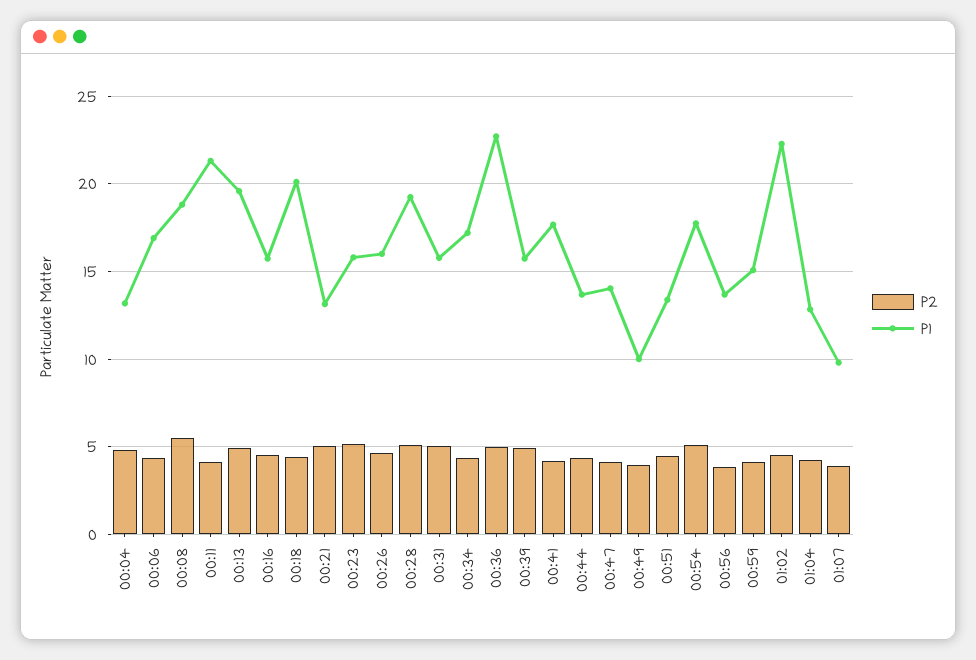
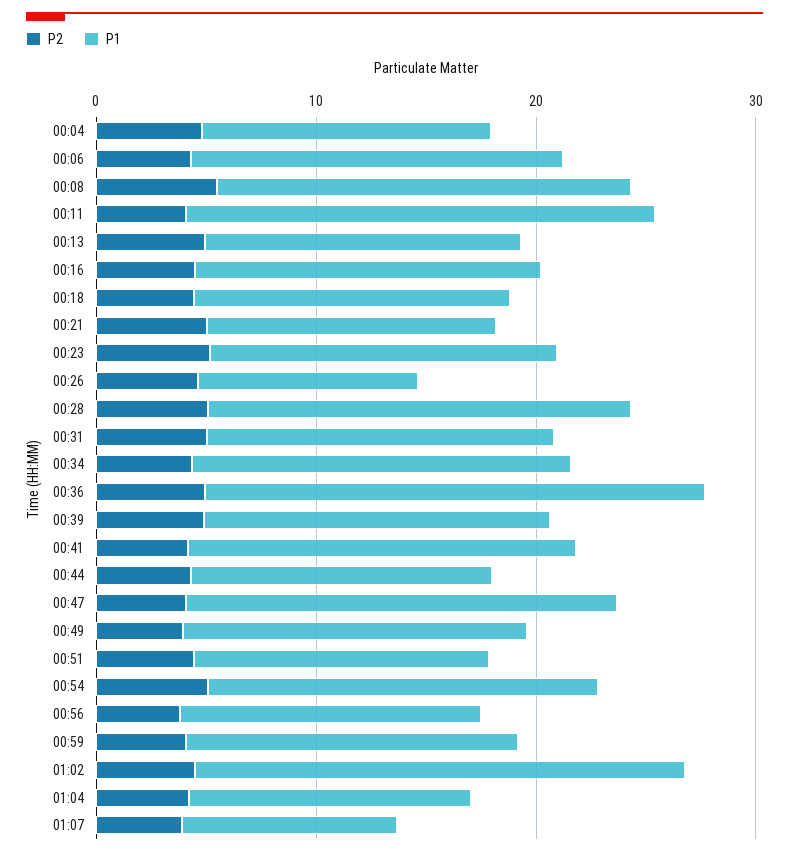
  {
    "P2": {
      "00:04": 5,
      "00:06": 4.5,
      "00:08": 5.5,
      "00:11": 4,
      "00:13": 5,
      "00:16": 4.5,
      "00:18": 4.5,
      "00:21": 5,
      "00:23": 5,
      "00:26": 4.5,
      "00:28": 5,
      "00:31": 5,
      "00:34": 4.5,
      "00:36": 5,
      "00:39": 5,
      "00:41": 4,
      "00:44": 4.5,
      "00:47": 4,
      "00:49": 4,
      "00:51": 4.5,
      "00:54": 5,
      "00:56": 4,
      "00:59": 4,
      "01:02": 4.5,
      "01:04": 4,
      "01:07": 4
    },
    "P1": {
      "00:04": 13,
      "00:06": 17,
      "00:08": 19,
      "00:11": 21.5,
-     "00:13": 19.5,
+     "00:13": 14,
      "00:16": 15.5,
-     "00:18": 20,
+     "00:18": 14,
      "00:21": 13,
      "00:23": 16,
-     "00:26": 16,
+     "00:26": 10,
      "00:28": 19,
      "00:31": 16,
      "00:34": 17,
      "00:36": 22.5,
      "00:39": 15.5,
      "00:41": 17.5,
      "00:44": 13.5,
-     "00:47": 14,
+     "00:47": 20,
-     "00:49": 10,
+     "00:49": 16,
      "00:51": 13.5,
      "00:54": 17.5,
      "00:56": 13.5,
      "00:59": 15,
      "01:02": 22.5,
      "01:04": 13,
      "01:07": 10
    }
  }

